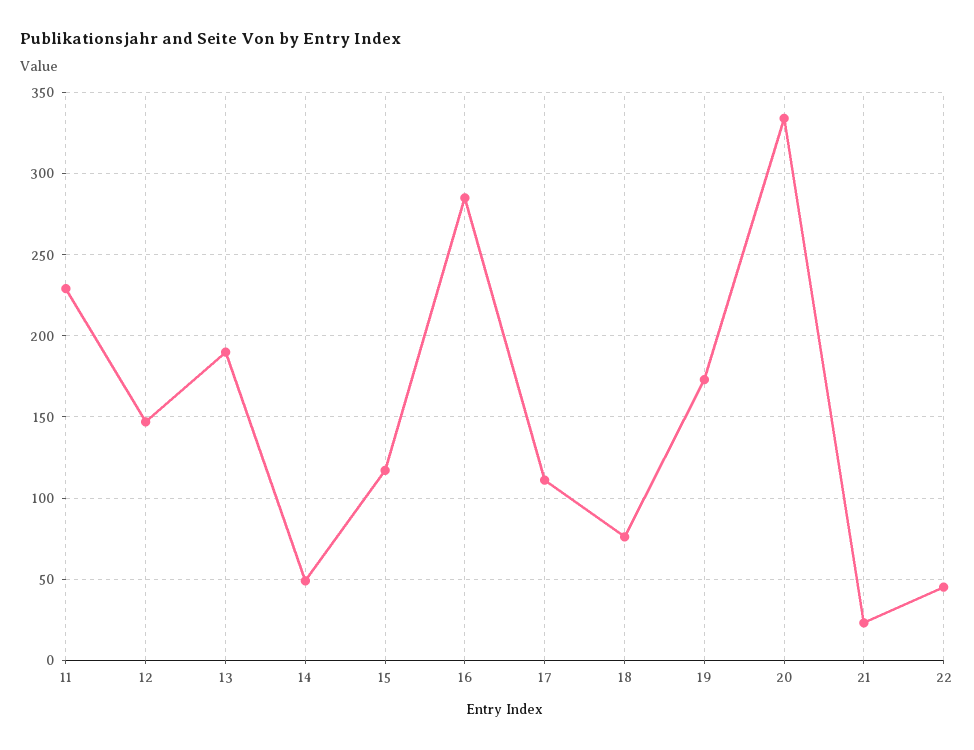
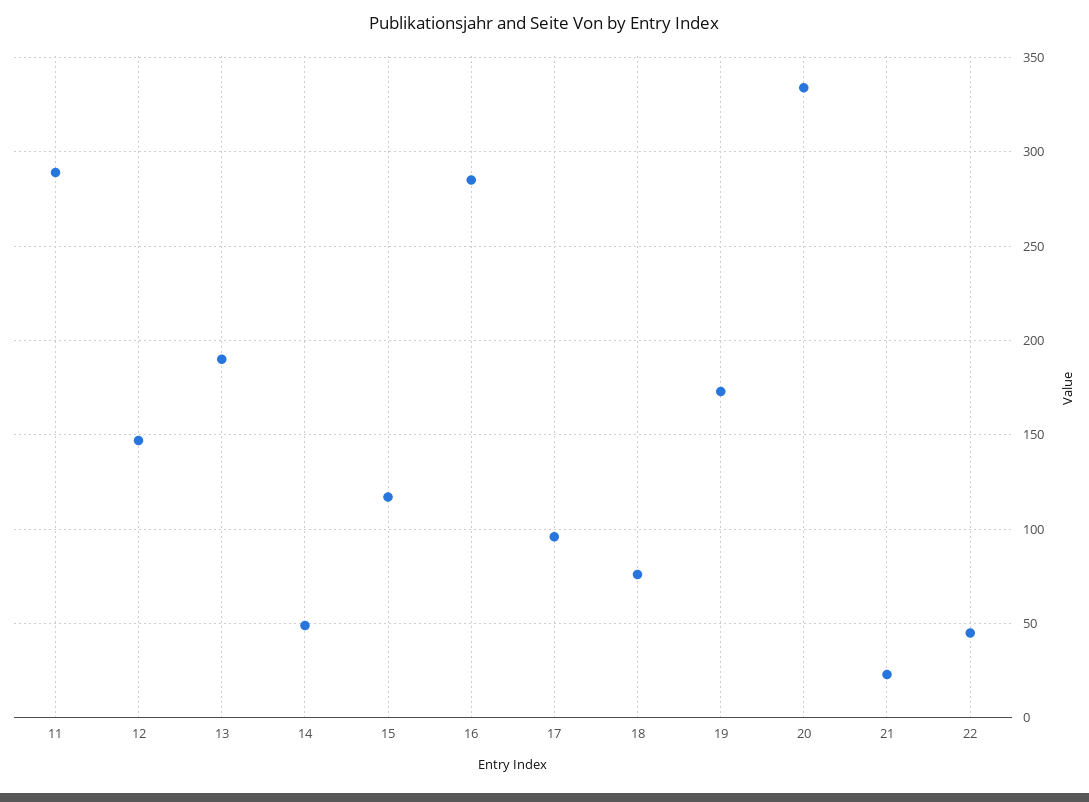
  {
-   "11": 230,
+   "11": 290,
    "12": 145,
    "13": 190,
    "14": 50,
    "15": 115,
    "16": 285,
-   "17": 110,
+   "17": 95,
    "18": 75,
    "19": 175,
    "20": 335,
    "21": 25,
    "22": 45
  }

